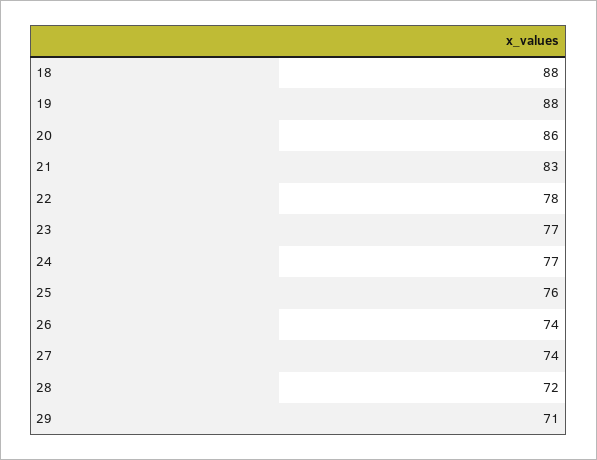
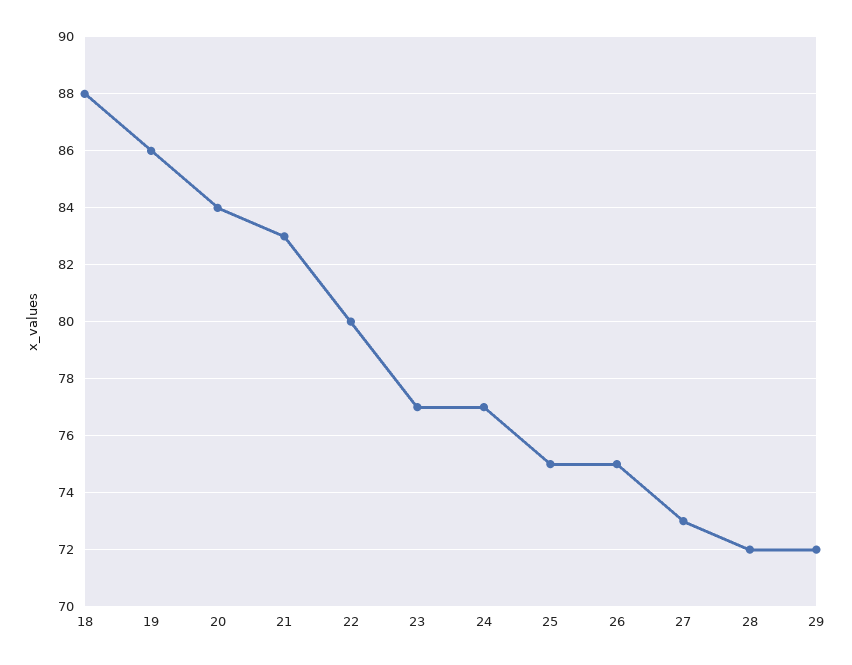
  {
    "18": 88,
-   "19": 88,
+   "19": 86,
-   "20": 86,
+   "20": 84,
    "21": 83,
-   "22": 78,
+   "22": 80,
    "23": 77,
    "24": 77,
-   "25": 76,
+   "25": 75,
-   "26": 74,
+   "26": 75,
-   "27": 74,
+   "27": 73,
    "28": 72,
-   "29": 71
+   "29": 72
  }

